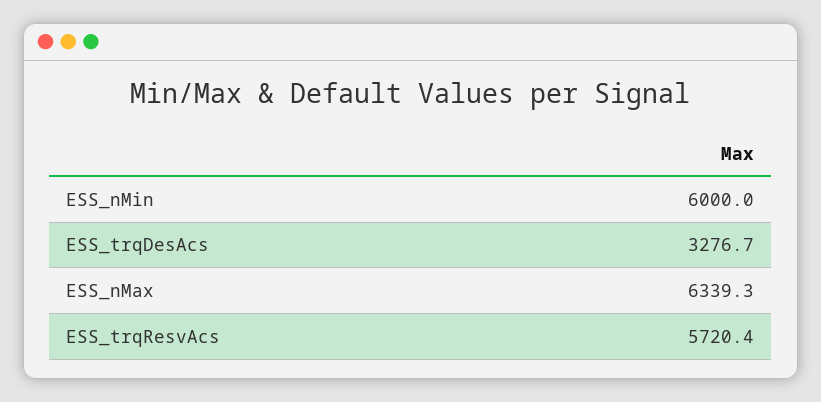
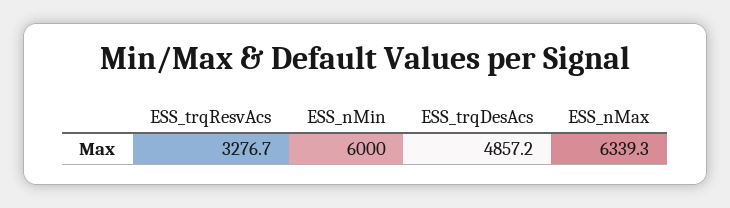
  {
    "ESS_nMin": 6000,
-   "ESS_trqDesAcs": 3276.7,
+   "ESS_trqDesAcs": 4857.2,
    "ESS_nMax": 6339.3,
-   "ESS_trqResvAcs": 5720.4
+   "ESS_trqResvAcs": 3276.7
  }

